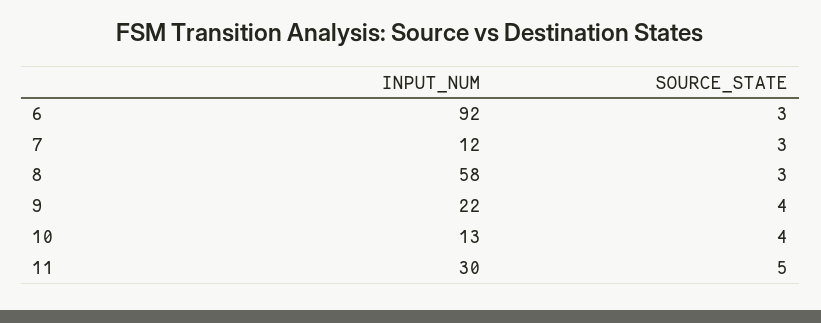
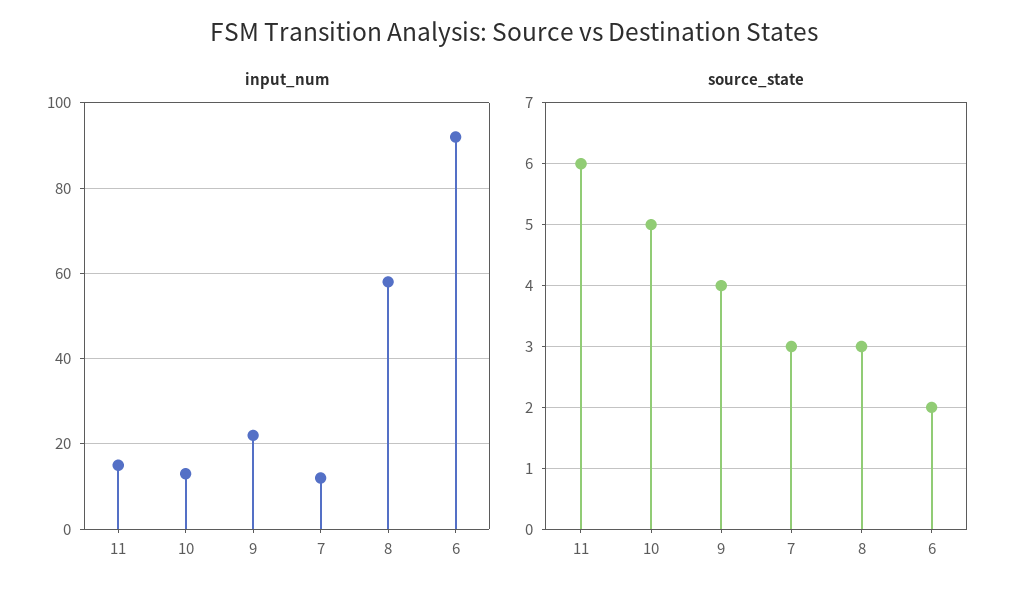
  {
    "INPUT_NUM": {
      "6": 92,
      "7": 12,
      "8": 58,
      "9": 22,
      "10": 13,
-     "11": 30
+     "11": 15
    },
    "SOURCE_STATE": {
-     "6": 3,
+     "6": 2,
      "7": 3,
      "8": 3,
      "9": 4,
-     "10": 4,
+     "10": 5,
-     "11": 5
+     "11": 6
    }
  }

